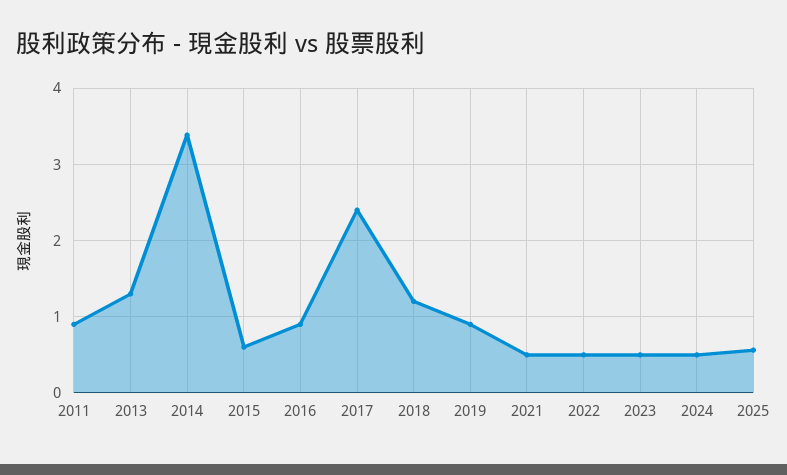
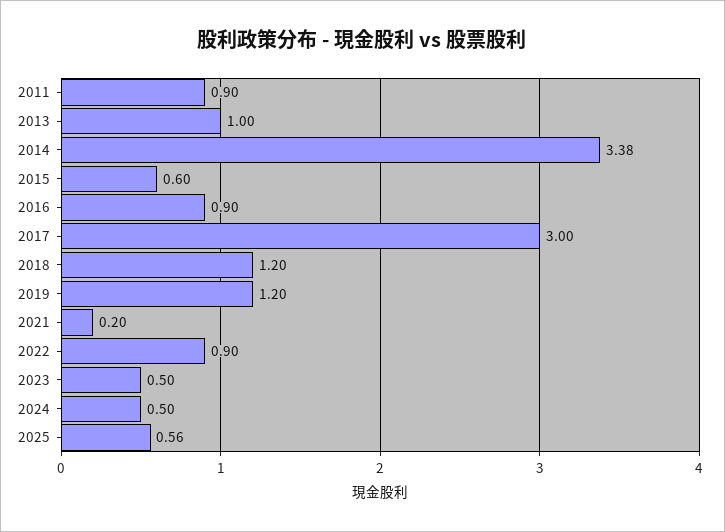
  {
    "2011": 0.9,
-   "2013": 1.3,
+   "2013": 1,
    "2014": 3.38,
    "2015": 0.6,
    "2016": 0.9,
-   "2017": 2.4,
+   "2017": 3,
    "2018": 1.2,
-   "2019": 0.9,
+   "2019": 1.2,
-   "2021": 0.5,
+   "2021": 0.2,
-   "2022": 0.5,
+   "2022": 0.9,
    "2023": 0.5,
    "2024": 0.5,
    "2025": 0.56
  }

